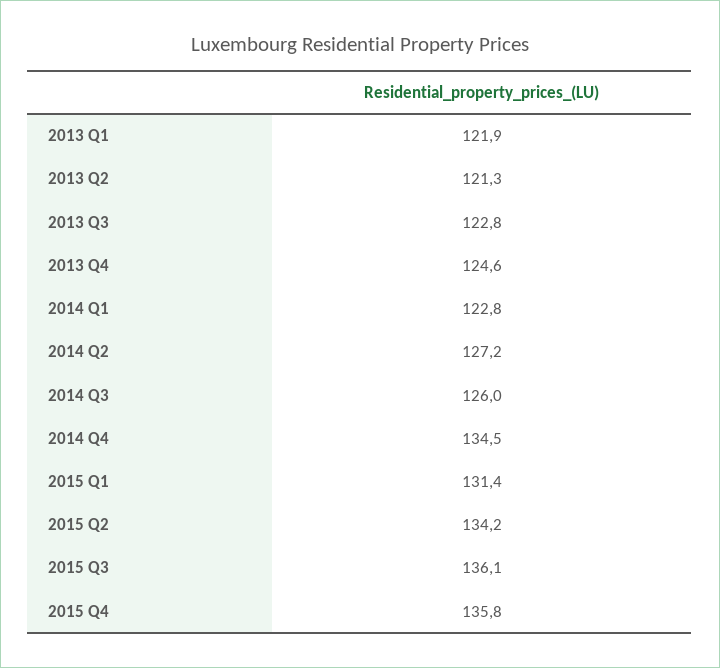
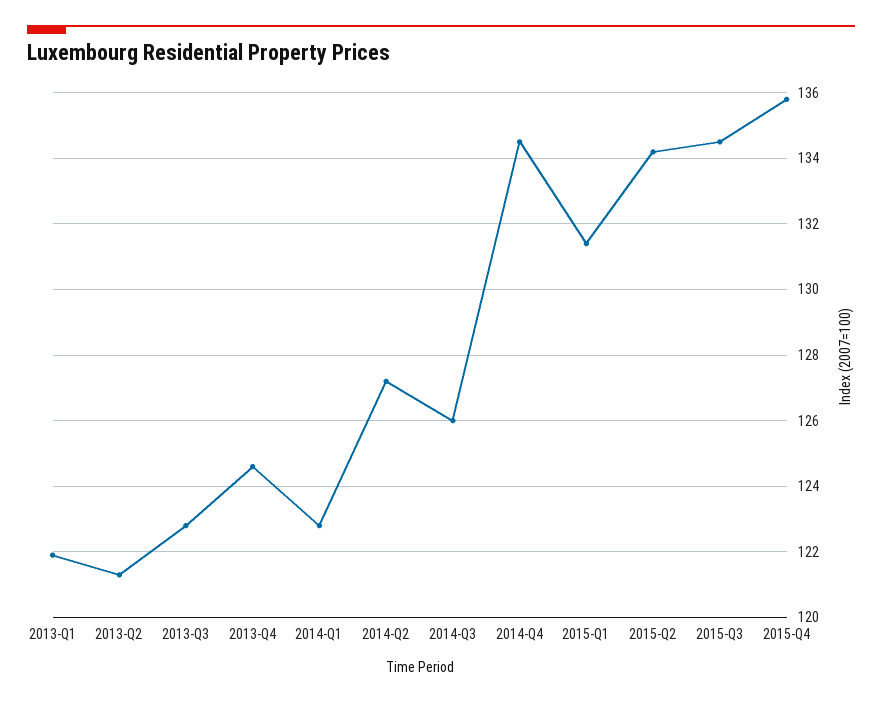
  {
    "2013 Q1": 121.9,
    "2013 Q2": 121.3,
    "2013 Q3": 122.8,
    "2013 Q4": 124.6,
    "2014 Q1": 122.8,
    "2014 Q2": 127.2,
    "2014 Q3": 126,
    "2014 Q4": 134.5,
    "2015 Q1": 131.4,
    "2015 Q2": 134.2,
-   "2015 Q3": 136.1,
+   "2015 Q3": 134.5,
    "2015 Q4": 135.8
  }

